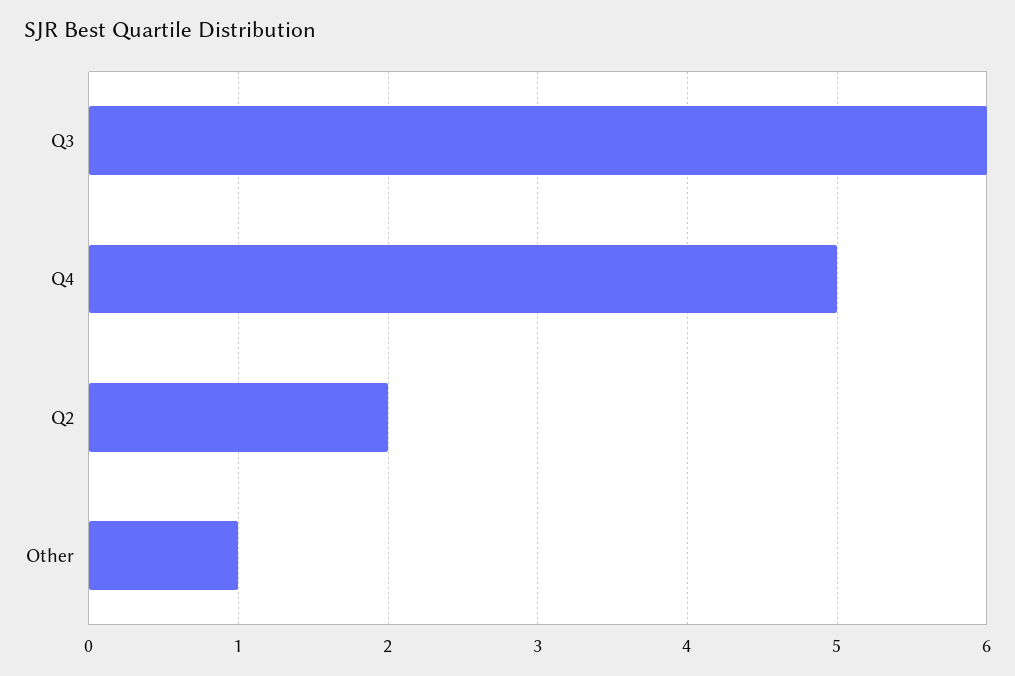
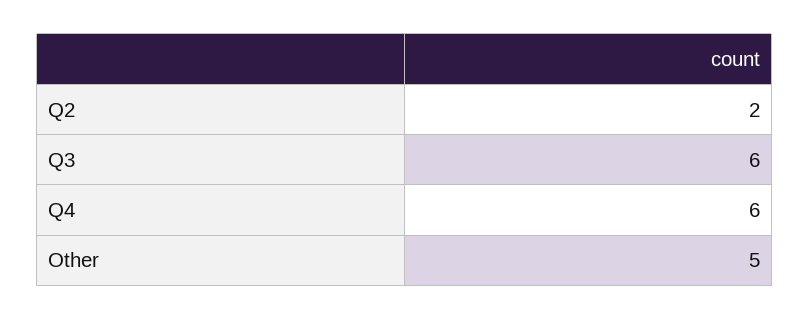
  {
    "Q3": 6,
-   "Q4": 5,
+   "Q4": 6,
    "Q2": 2,
-   "Other": 1
+   "Other": 5
  }

